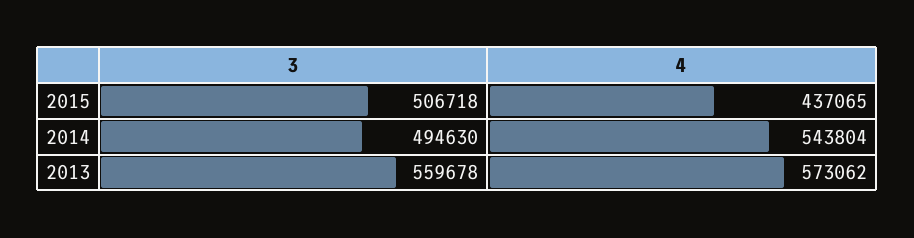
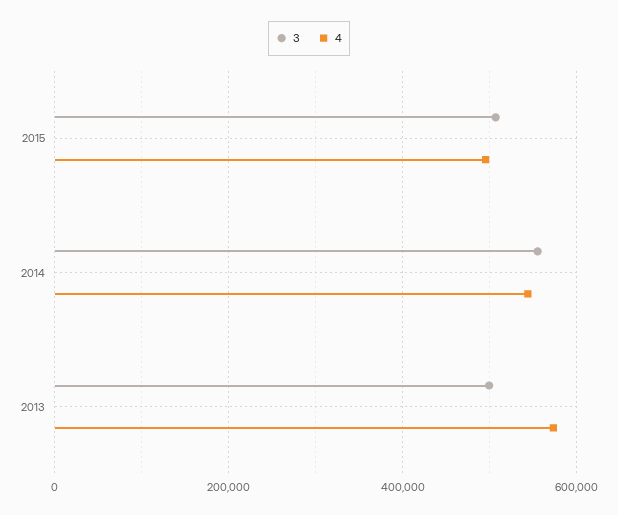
  {
    "3": {
      "2015": 506718,
-     "2014": 494630,
+     "2014": 560000,
-     "2013": 559678
+     "2013": 500000
    },
    "4": {
-     "2015": 437065,
+     "2015": 500000,
      "2014": 543804,
      "2013": 573062
    }
  }

